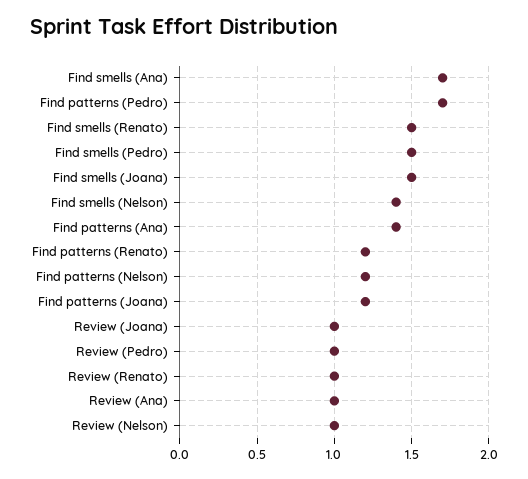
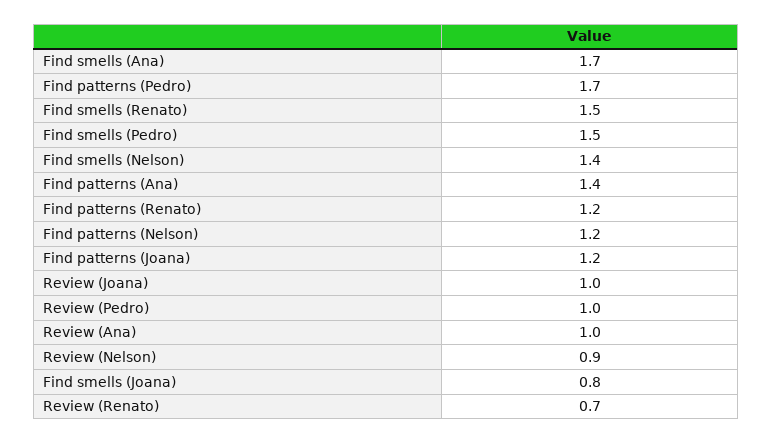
  {
    "Find smells (Ana)": 1.7,
    "Find patterns (Pedro)": 1.7,
    "Find smells (Renato)": 1.5,
    "Find smells (Pedro)": 1.5,
-   "Find smells (Joana)": 1.5,
+   "Find smells (Joana)": 0.8,
    "Find smells (Nelson)": 1.4,
    "Find patterns (Ana)": 1.4,
    "Find patterns (Renato)": 1.2,
    "Find patterns (Nelson)": 1.2,
    "Find patterns (Joana)": 1.2,
    "Review (Joana)": 1,
    "Review (Pedro)": 1,
-   "Review (Renato)": 1,
+   "Review (Renato)": 0.7,
    "Review (Ana)": 1,
-   "Review (Nelson)": 1
+   "Review (Nelson)": 0.9
  }

